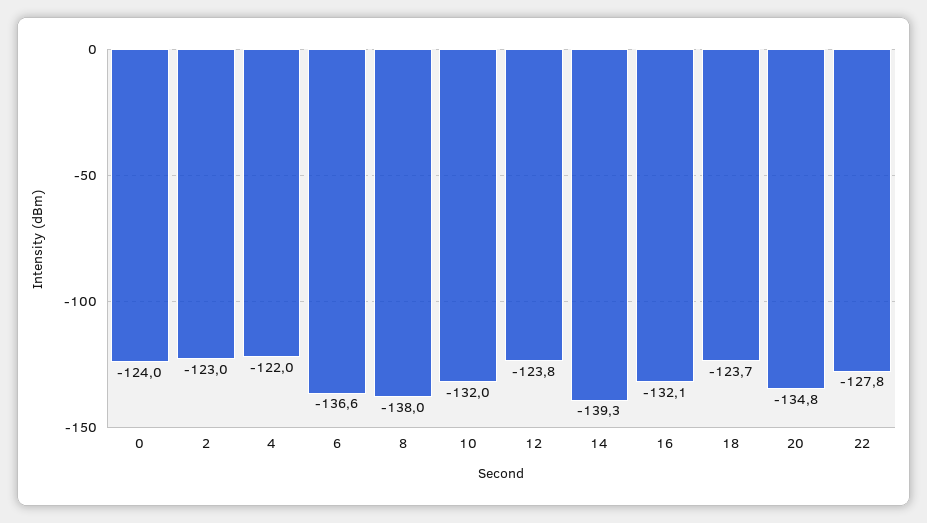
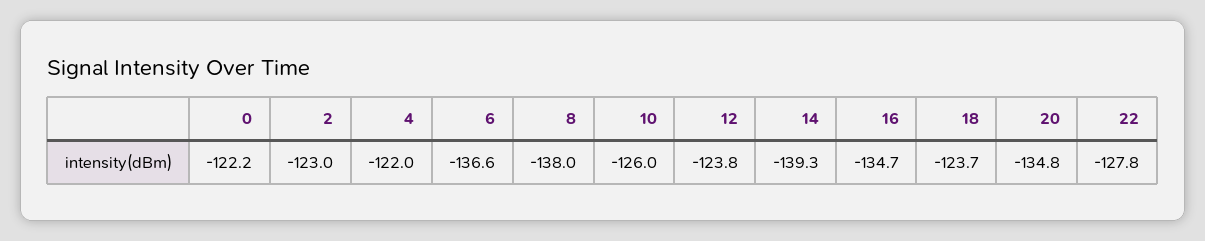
  {
-   "0": -124,
+   "0": -122.2,
    "2": -123,
    "4": -122,
    "6": -136.6,
    "8": -138,
-   "10": -132,
+   "10": -126,
    "12": -123.8,
    "14": -139.3,
-   "16": -132.1,
+   "16": -134.7,
    "18": -123.7,
    "20": -134.8,
    "22": -127.8
  }

